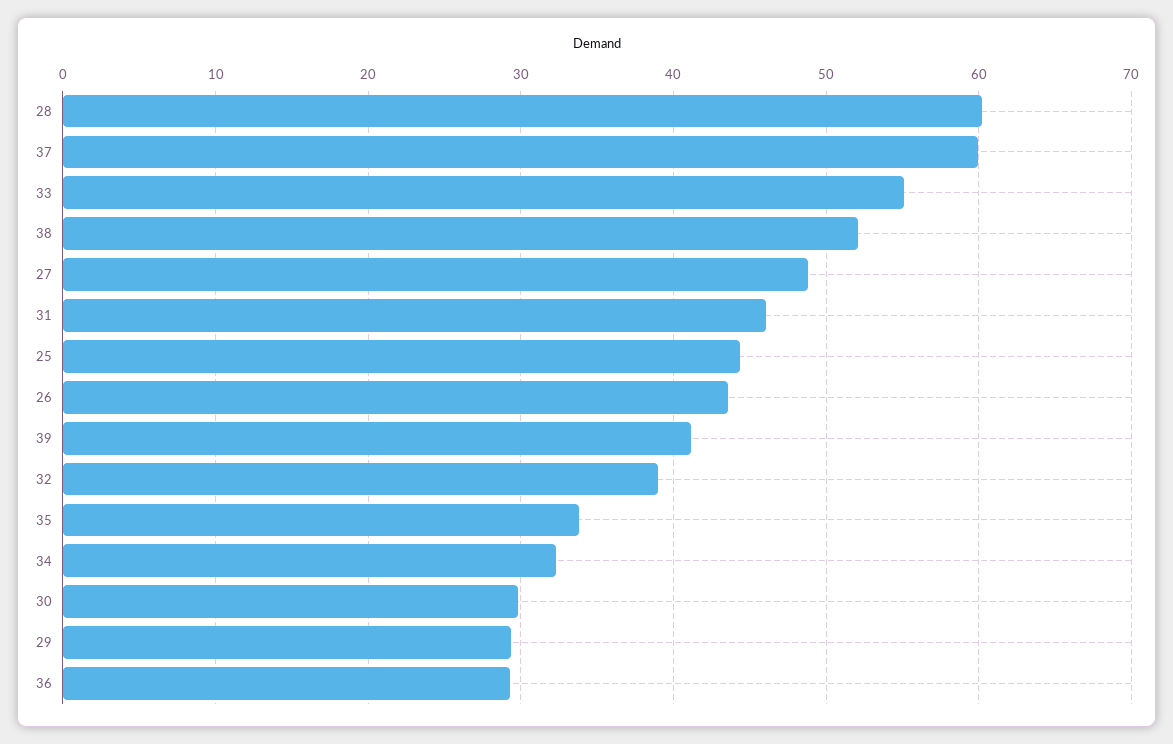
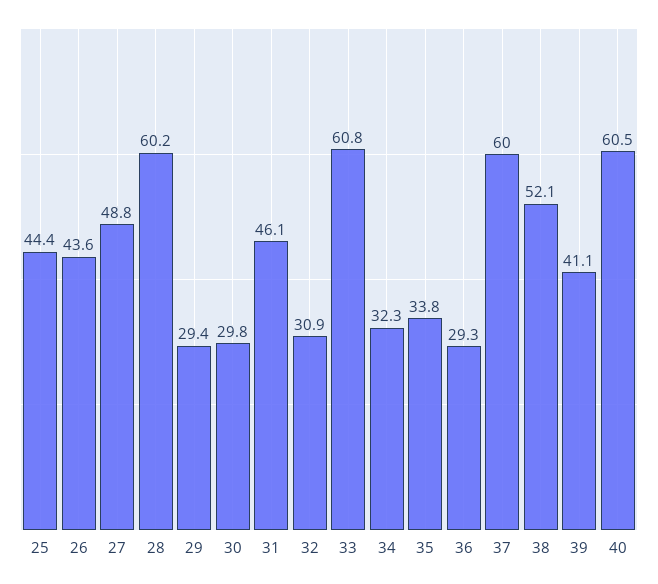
  {
    "28": 60.2,
    "37": 60,
-   "33": 55,
+   "33": 60.8,
    "38": 52.1,
    "27": 48.8,
    "31": 46.1,
    "25": 44.4,
    "26": 43.6,
    "39": 41.1,
-   "32": 39,
+   "32": 30.9,
    "35": 33.8,
    "34": 32.3,
    "30": 29.8,
    "29": 29.4,
-   "36": 29.3
+   "36": 29.3,
+   "40": 60.5
  }

